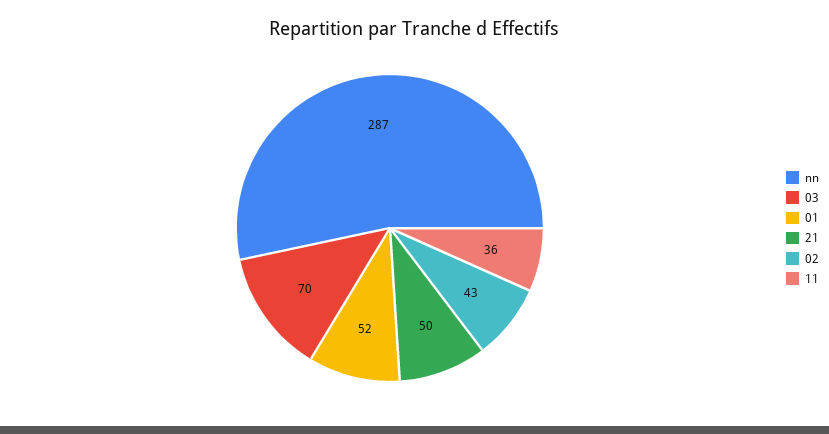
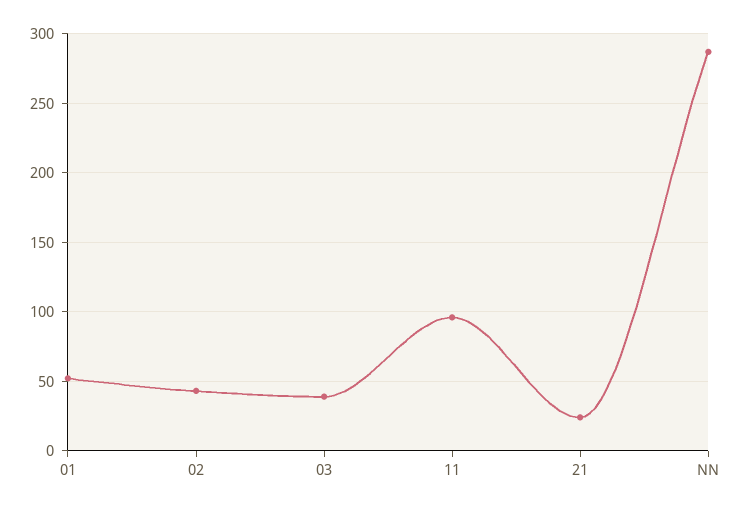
  {
    "nn": 287,
-   "03": 70,
+   "03": 40,
    "01": 52,
-   "21": 50,
+   "21": 25,
    "02": 43,
-   "11": 36
+   "11": 95
  }

